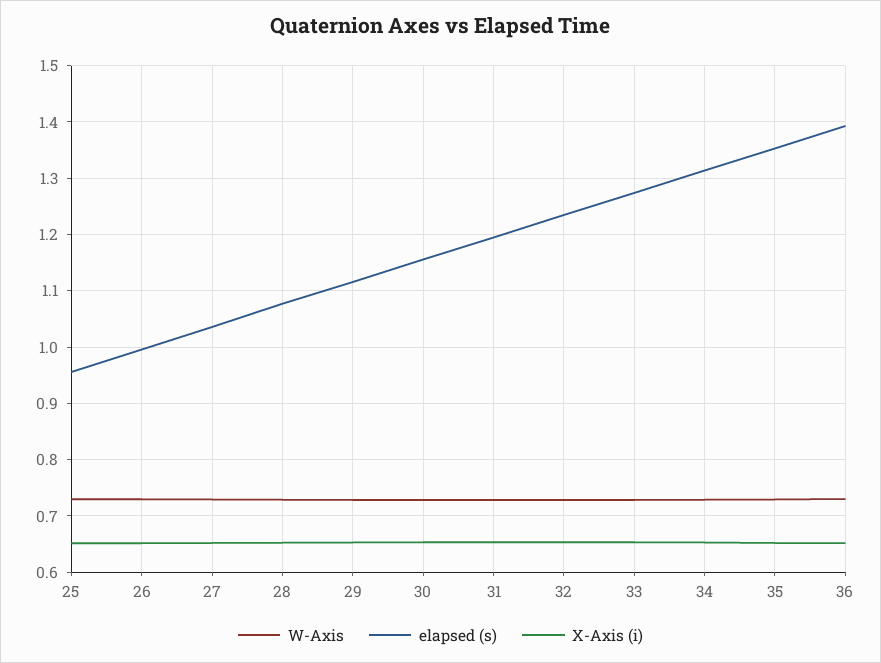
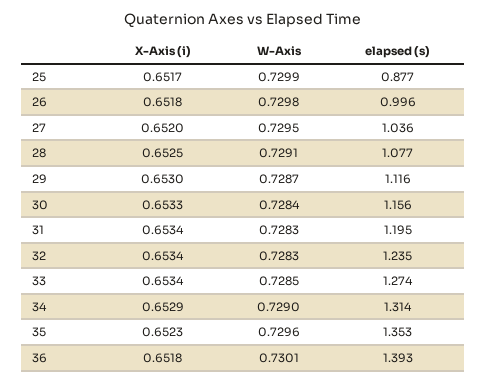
  {
    "W-Axis": {
      "25": 0.7299,
      "26": 0.7298,
      "27": 0.7295,
      "28": 0.7291,
      "29": 0.7287,
      "30": 0.7284,
      "31": 0.7283,
      "32": 0.7283,
      "33": 0.7285,
      "34": 0.729,
      "35": 0.7296,
      "36": 0.7301
    },
    "elapsed (s)": {
-     "25": 0.96,
+     "25": 0.877,
      "26": 0.996,
      "27": 1.036,
      "28": 1.077,
      "29": 1.116,
      "30": 1.156,
      "31": 1.195,
      "32": 1.235,
      "33": 1.274,
      "34": 1.314,
      "35": 1.353,
      "36": 1.393
    },
    "X-Axis (i)": {
      "25": 0.6517,
      "26": 0.6518,
      "27": 0.652,
      "28": 0.6525,
      "29": 0.653,
      "30": 0.6533,
      "31": 0.6534,
      "32": 0.6534,
      "33": 0.6534,
      "34": 0.6529,
      "35": 0.6523,
      "36": 0.6518
    }
  }

